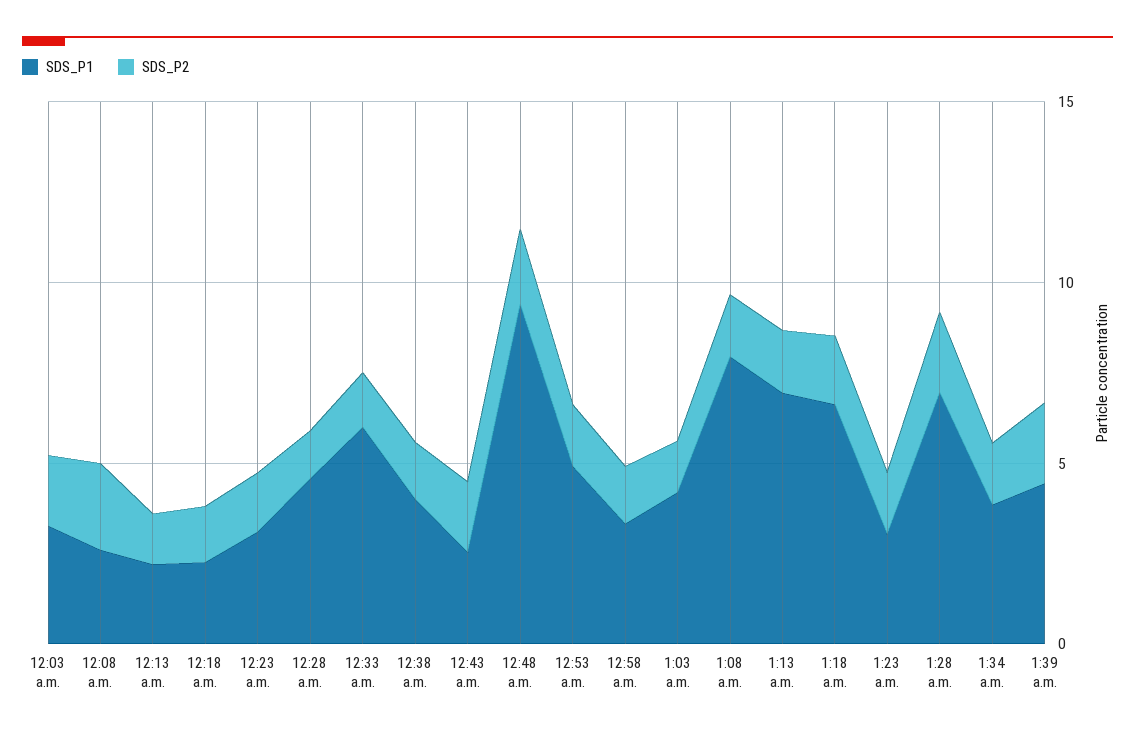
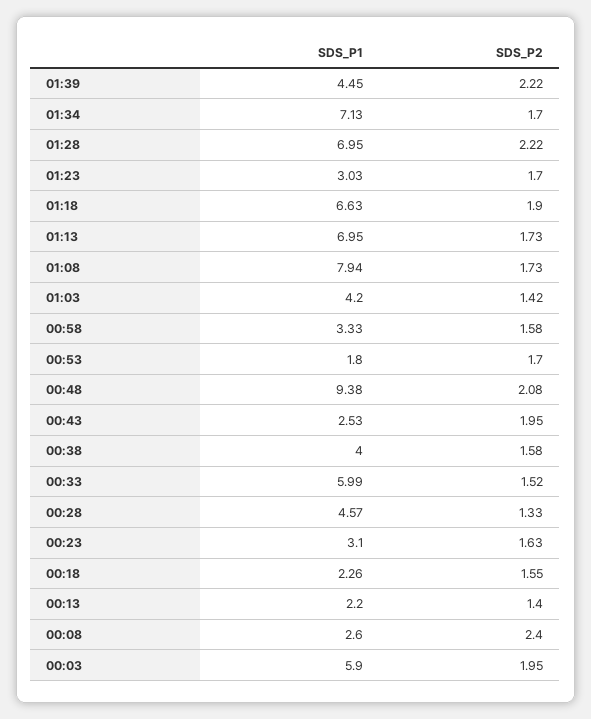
  {
    "SDS_P1": {
-     "12:03 a.m.": 3,
+     "12:03 a.m.": 5.9,
      "12:08 a.m.": 2.6,
      "12:13 a.m.": 2.2,
      "12:18 a.m.": 2.26,
      "12:23 a.m.": 3.1,
      "12:28 a.m.": 4.57,
      "12:33 a.m.": 5.99,
      "12:38 a.m.": 4,
      "12:43 a.m.": 2.53,
      "12:48 a.m.": 9.38,
-     "12:53 a.m.": 5,
+     "12:53 a.m.": 1.8,
      "12:58 a.m.": 3.33,
      "1:03 a.m.": 4.2,
      "1:08 a.m.": 7.94,
      "1:13 a.m.": 6.95,
      "1:18 a.m.": 6.63,
      "1:23 a.m.": 3.03,
      "1:28 a.m.": 6.95,
-     "1:34 a.m.": 4,
+     "1:34 a.m.": 7.13,
      "1:39 a.m.": 4.45
    },
    "SDS_P2": {
      "12:03 a.m.": 1.95,
      "12:08 a.m.": 2.4,
      "12:13 a.m.": 1.4,
      "12:18 a.m.": 1.55,
      "12:23 a.m.": 1.63,
      "12:28 a.m.": 1.33,
      "12:33 a.m.": 1.52,
      "12:38 a.m.": 1.58,
      "12:43 a.m.": 1.95,
      "12:48 a.m.": 2.08,
      "12:53 a.m.": 1.7,
      "12:58 a.m.": 1.58,
      "1:03 a.m.": 1.42,
      "1:08 a.m.": 1.73,
      "1:13 a.m.": 1.73,
      "1:18 a.m.": 1.9,
      "1:23 a.m.": 1.7,
      "1:28 a.m.": 2.22,
      "1:34 a.m.": 1.7,
      "1:39 a.m.": 2.22
    }
  }

